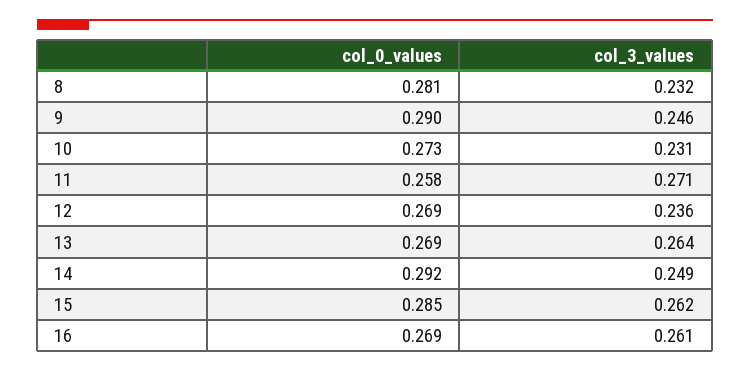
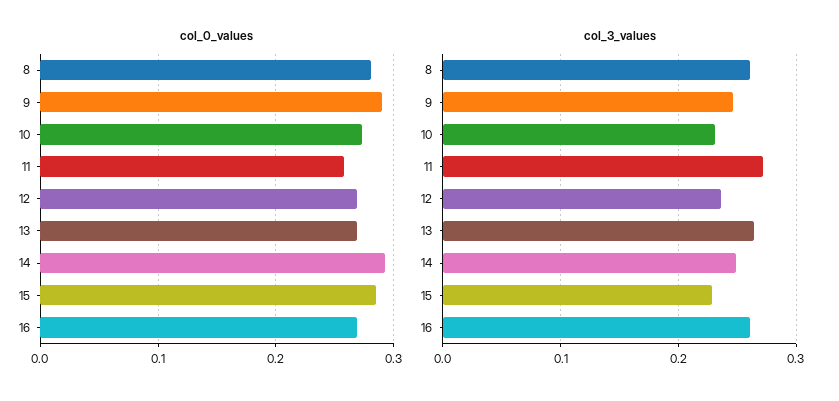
  {
    "col_0_values": {
      "8": 0.281,
      "9": 0.29,
      "10": 0.273,
      "11": 0.258,
      "12": 0.269,
      "13": 0.269,
      "14": 0.292,
      "15": 0.285,
      "16": 0.269
    },
    "col_3_values": {
-     "8": 0.232,
+     "8": 0.26,
      "9": 0.246,
      "10": 0.231,
      "11": 0.271,
      "12": 0.236,
      "13": 0.264,
      "14": 0.249,
-     "15": 0.262,
+     "15": 0.23,
      "16": 0.261
    }
  }

